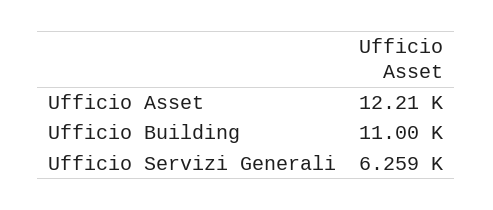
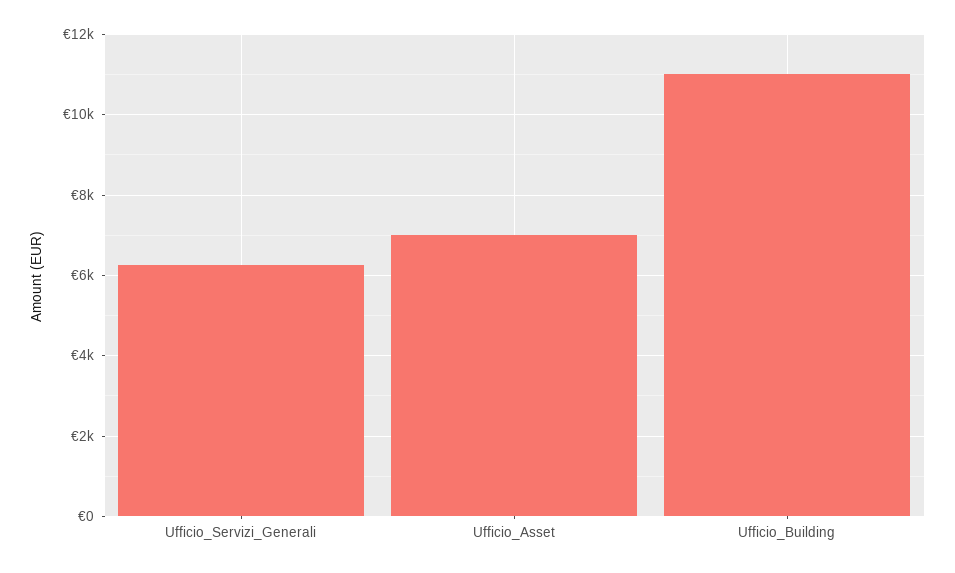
  {
-   "Ufficio Asset": 12210,
+   "Ufficio Asset": 7000,
    "Ufficio Building": 11000,
    "Ufficio Servizi Generali": 6259
  }

